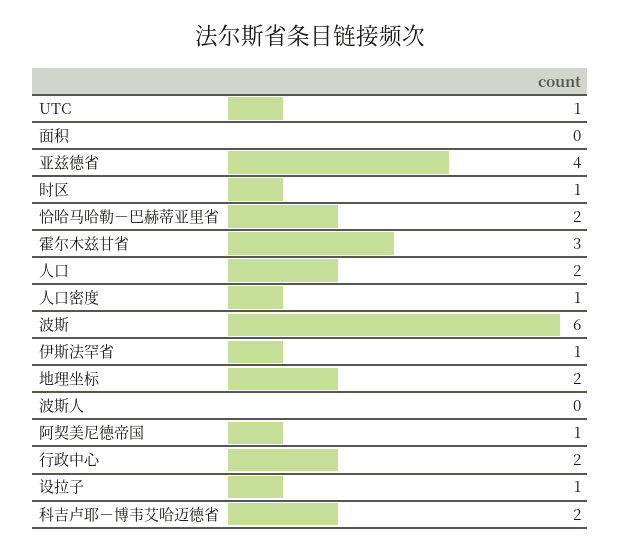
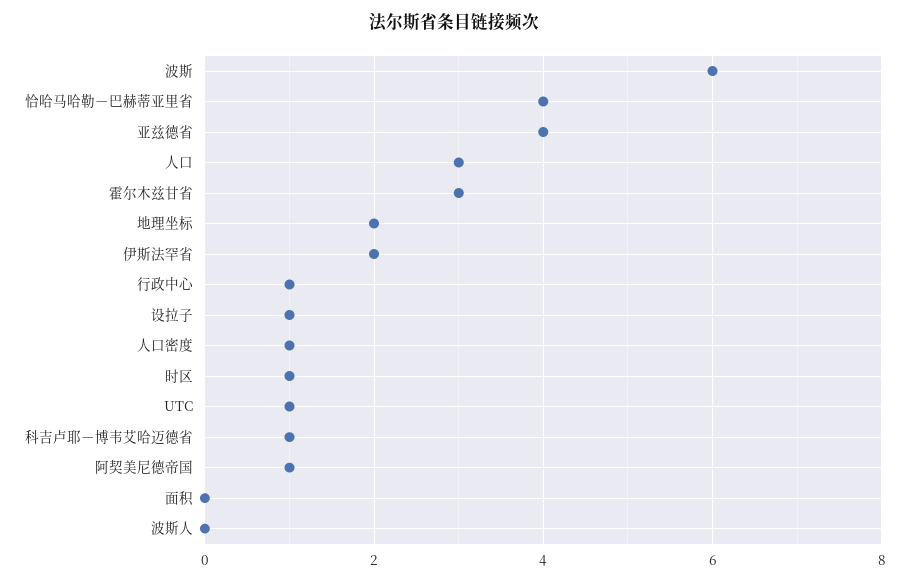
  {
    "UTC": 1,
    "面积": 0,
    "亚兹德省": 4,
    "时区": 1,
-   "恰哈马哈勒－巴赫蒂亚里省": 2,
+   "恰哈马哈勒－巴赫蒂亚里省": 4,
    "霍尔木兹甘省": 3,
-   "人口": 2,
+   "人口": 3,
    "人口密度": 1,
    "波斯": 6,
-   "伊斯法罕省": 1,
+   "伊斯法罕省": 2,
    "地理坐标": 2,
    "波斯人": 0,
    "阿契美尼德帝国": 1,
-   "行政中心": 2,
+   "行政中心": 1,
    "设拉子": 1,
-   "科吉卢耶－博韦艾哈迈德省": 2
+   "科吉卢耶－博韦艾哈迈德省": 1
  }

